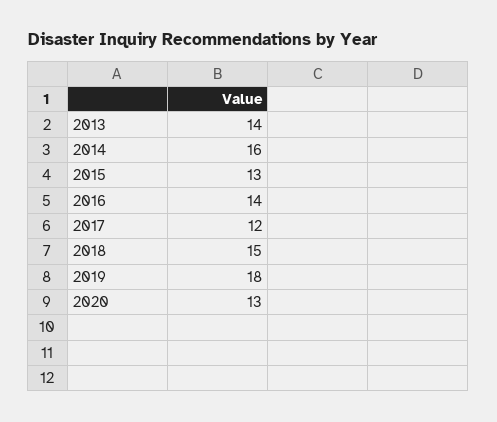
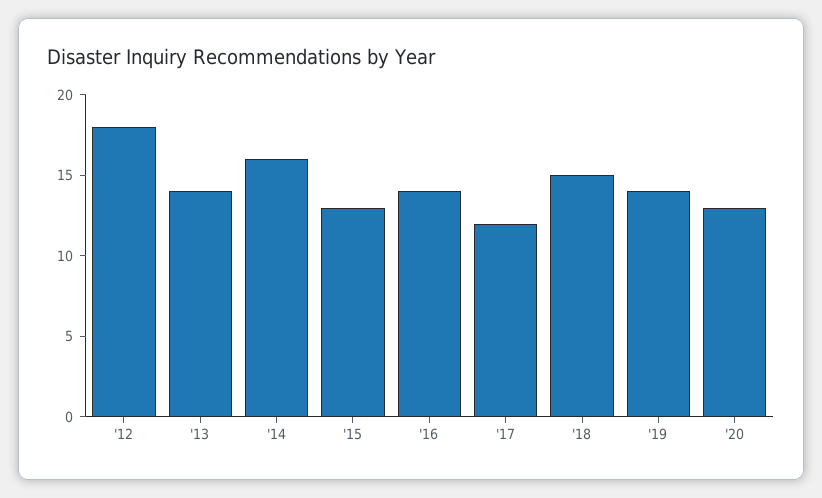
  {
    "2013": 14,
    "2014": 16,
    "2015": 13,
    "2016": 14,
    "2017": 12,
    "2018": 15,
-   "2019": 18,
+   "2019": 14,
-   "2020": 13
+   "2020": 13,
+   "'12": 18
  }

